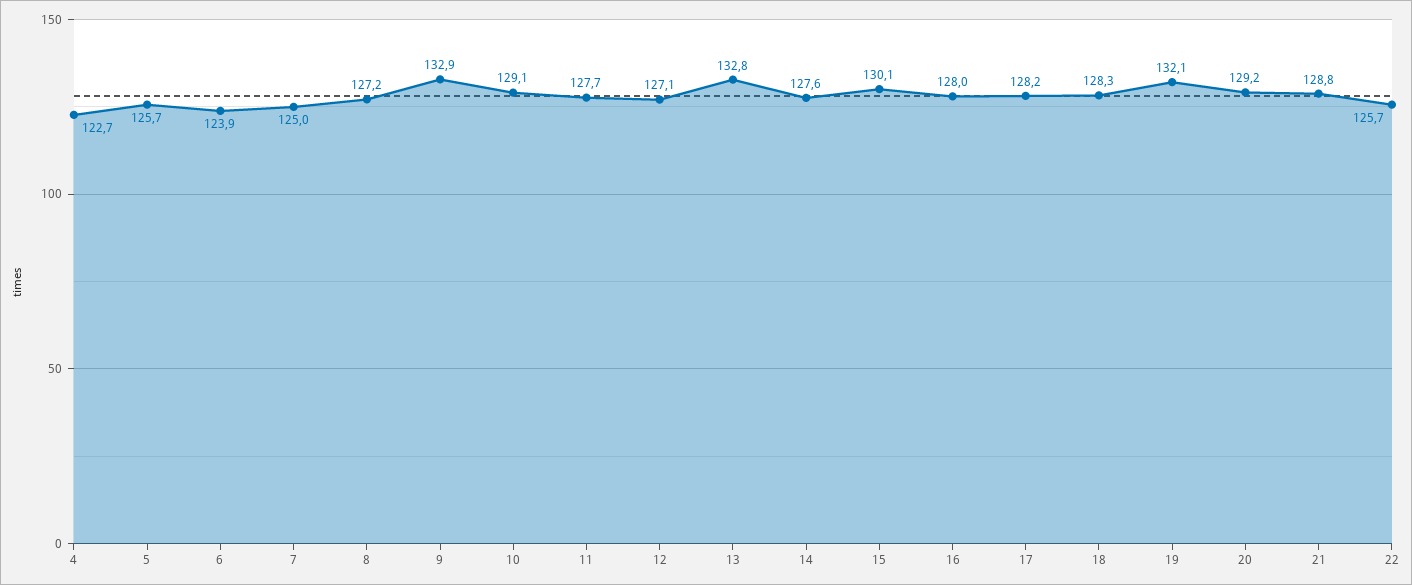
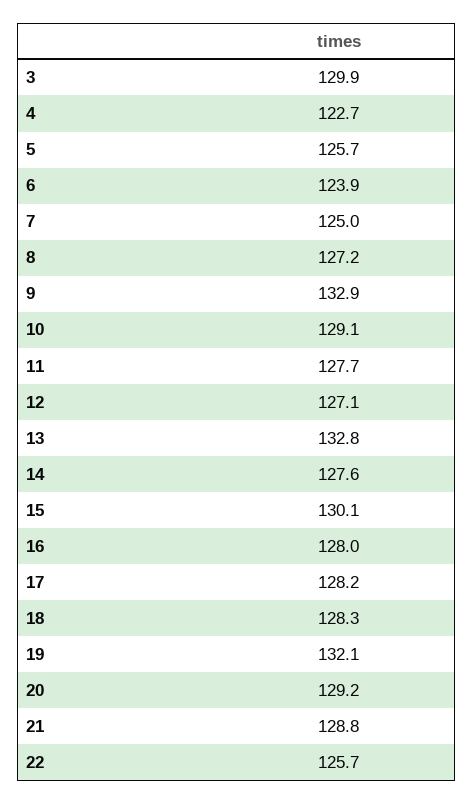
  {
    "4": 122.7,
    "5": 125.7,
    "6": 123.9,
    "7": 125,
    "8": 127.2,
    "9": 132.9,
    "10": 129.1,
    "11": 127.7,
    "12": 127.1,
    "13": 132.8,
    "14": 127.6,
    "15": 130.1,
    "16": 128,
    "17": 128.2,
    "18": 128.3,
    "19": 132.1,
    "20": 129.2,
    "21": 128.8,
-   "22": 125.7
+   "22": 125.7,
+   "3": 129.9
  }

